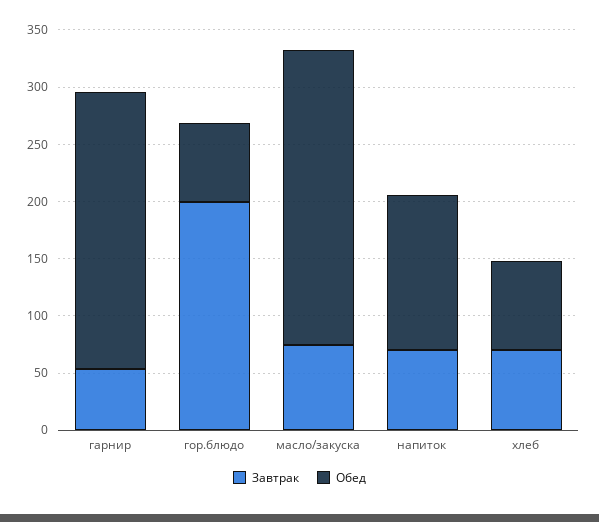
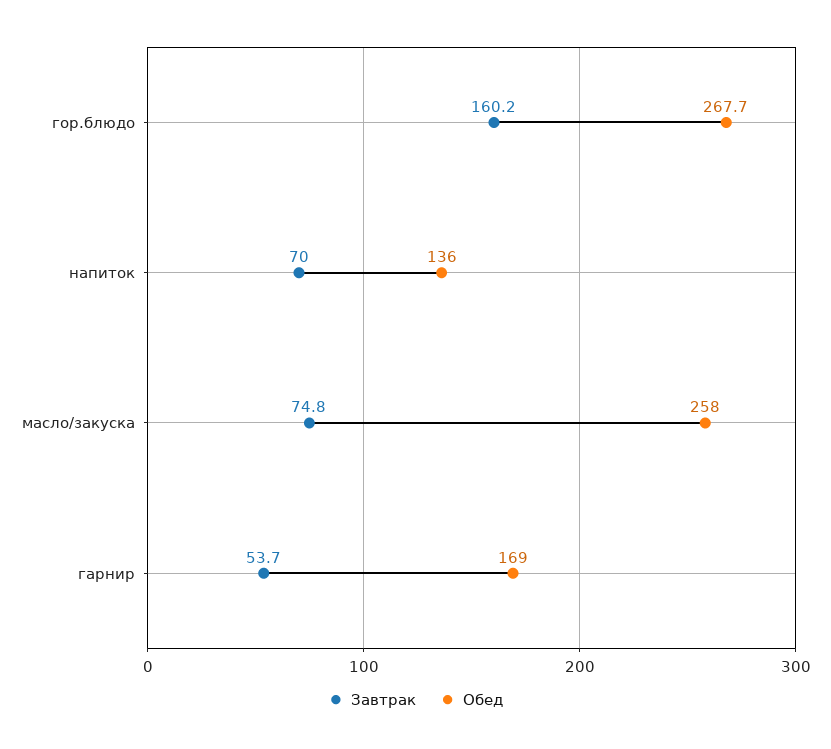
  {
    "Завтрак": {
      "гарнир": 53.7,
-     "гор.блюдо": 200,
+     "гор.блюдо": 160.2,
      "масло/закуска": 74.8,
-     "напиток": 70,
+     "напиток": 70
-     "хлеб": 70
    },
    "Обед": {
-     "гарнир": 240,
+     "гарнир": 169,
-     "гор.блюдо": 70,
+     "гор.блюдо": 267.7,
      "масло/закуска": 258,
-     "напиток": 136,
+     "напиток": 136
-     "хлеб": 80
    }
  }

